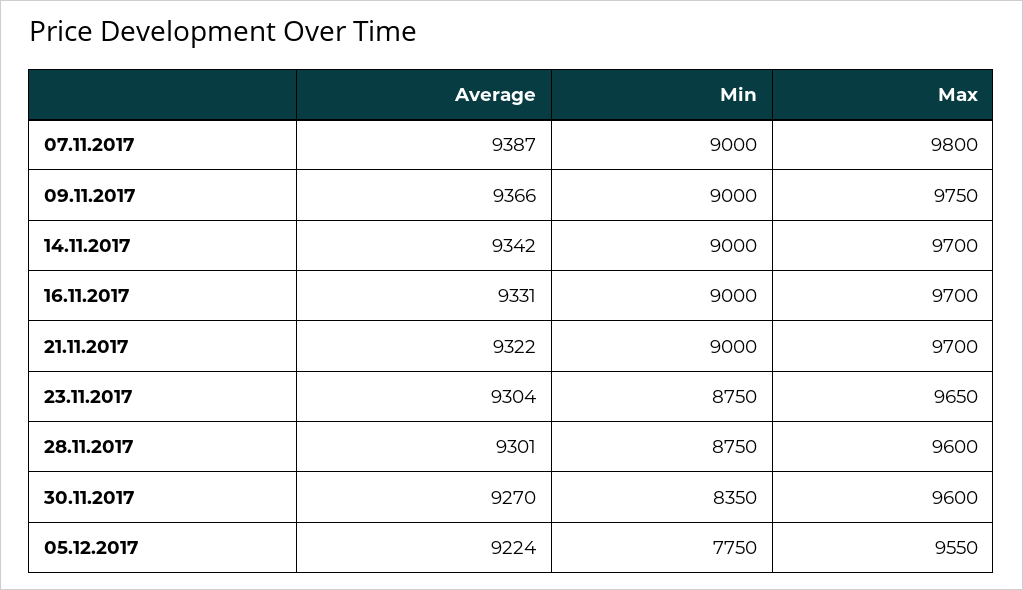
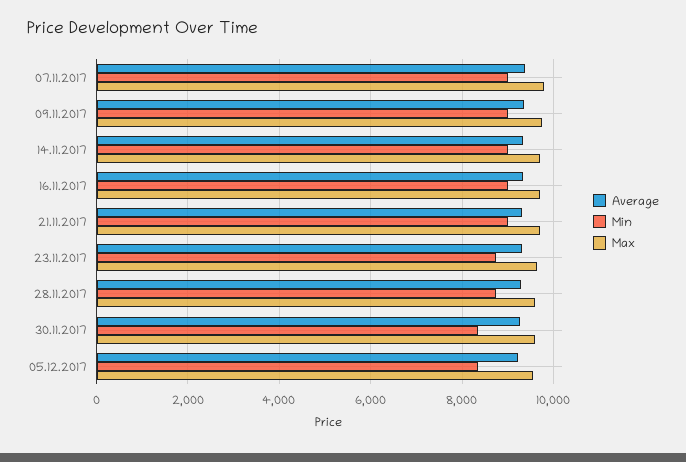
  {
    "Average": {
      "07.11.2017": 9387,
      "09.11.2017": 9366,
      "14.11.2017": 9342,
      "16.11.2017": 9331,
      "21.11.2017": 9322,
      "23.11.2017": 9304,
      "28.11.2017": 9301,
      "30.11.2017": 9270,
      "05.12.2017": 9224
    },
    "Min": {
      "07.11.2017": 9000,
      "09.11.2017": 9000,
      "14.11.2017": 9000,
      "16.11.2017": 9000,
      "21.11.2017": 9000,
      "23.11.2017": 8750,
      "28.11.2017": 8750,
      "30.11.2017": 8350,
-     "05.12.2017": 7750
+     "05.12.2017": 8400
    },
    "Max": {
      "07.11.2017": 9800,
      "09.11.2017": 9750,
      "14.11.2017": 9700,
      "16.11.2017": 9700,
      "21.11.2017": 9700,
      "23.11.2017": 9650,
      "28.11.2017": 9600,
      "30.11.2017": 9600,
      "05.12.2017": 9550
    }
  }

